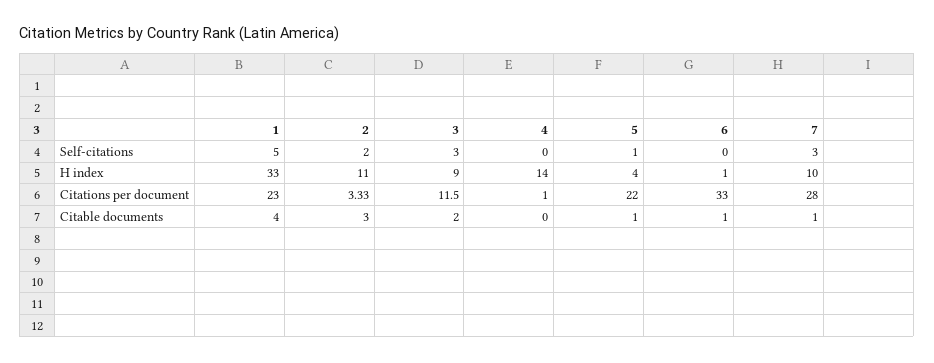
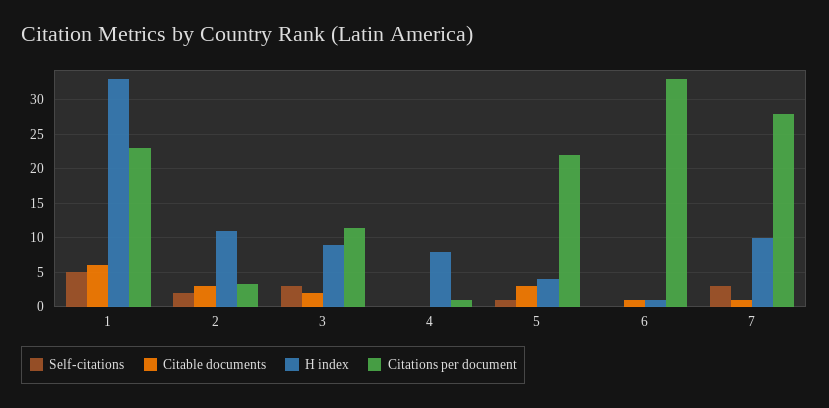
  {
    "Self-citations": {
      "1": 5,
      "2": 2,
      "3": 3,
      "4": 0,
      "5": 1,
      "6": 0,
      "7": 3
    },
    "H index": {
      "1": 33,
      "2": 11,
      "3": 9,
-     "4": 14,
+     "4": 8,
      "5": 4,
      "6": 1,
      "7": 10
    },
    "Citations per document": {
      "1": 23,
      "2": 3.33,
      "3": 11.5,
      "4": 1,
      "5": 22,
      "6": 33,
      "7": 28
    },
    "Citable documents": {
-     "1": 4,
+     "1": 6,
      "2": 3,
      "3": 2,
      "4": 0,
-     "5": 1,
+     "5": 3,
      "6": 1,
      "7": 1
    }
  }

